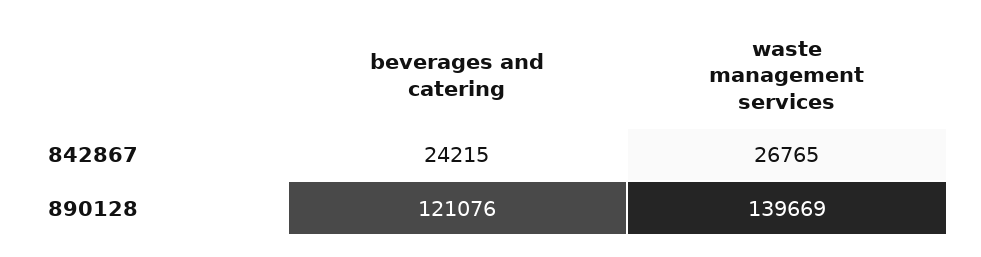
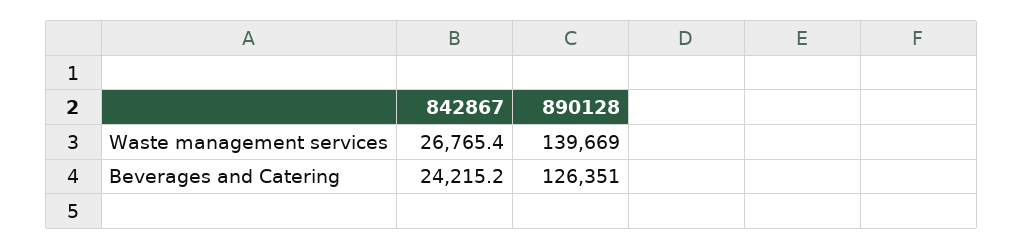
  {
    "beverages and catering": {
      "842867": 24215.2,
-     "890128": 121076
+     "890128": 126351
    },
    "waste management services": {
      "842867": 26765.4,
      "890128": 139669
    }
  }

